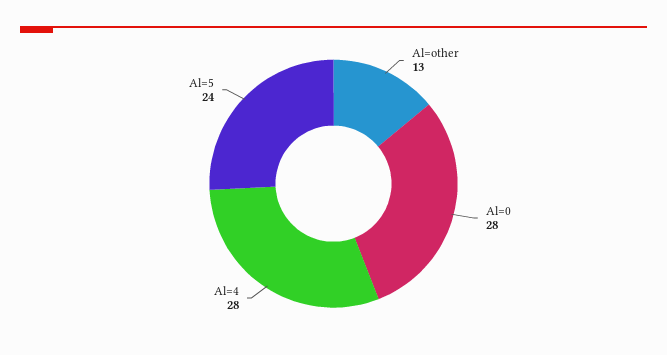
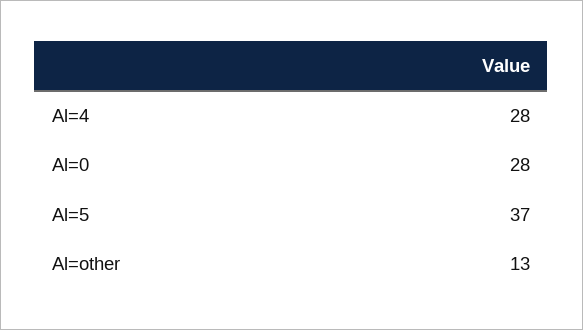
  {
    "Al=other": 13,
    "Al=0": 28,
    "Al=4": 28,
-   "Al=5": 24
+   "Al=5": 37
  }

